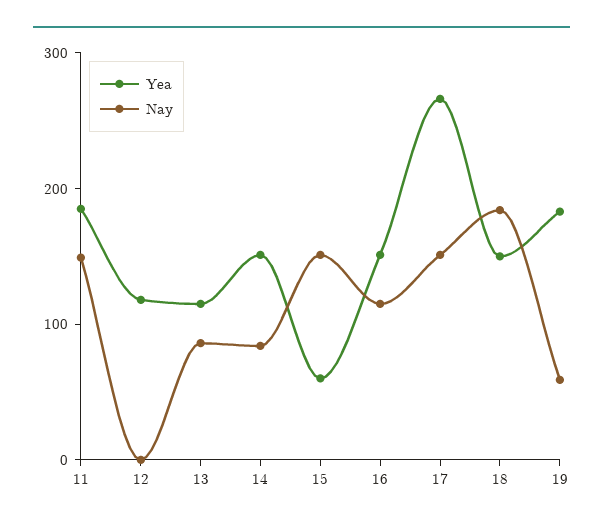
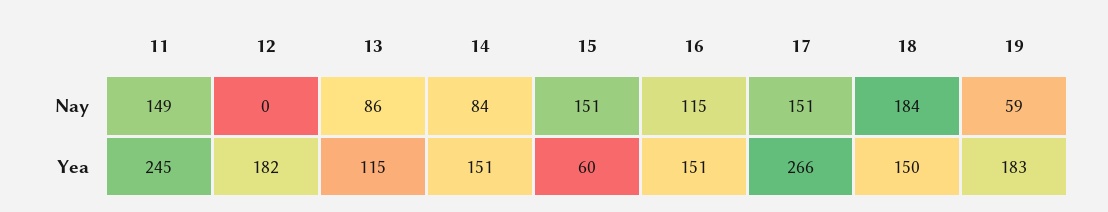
  {
    "Yea": {
-     "11": 180,
+     "11": 245,
-     "12": 120,
+     "12": 182,
      "13": 115,
      "14": 151,
      "15": 60,
      "16": 151,
      "17": 266,
      "18": 150,
      "19": 183
    },
    "Nay": {
      "11": 149,
      "12": 0,
      "13": 86,
      "14": 84,
      "15": 151,
      "16": 115,
      "17": 151,
      "18": 184,
      "19": 59
    }
  }

